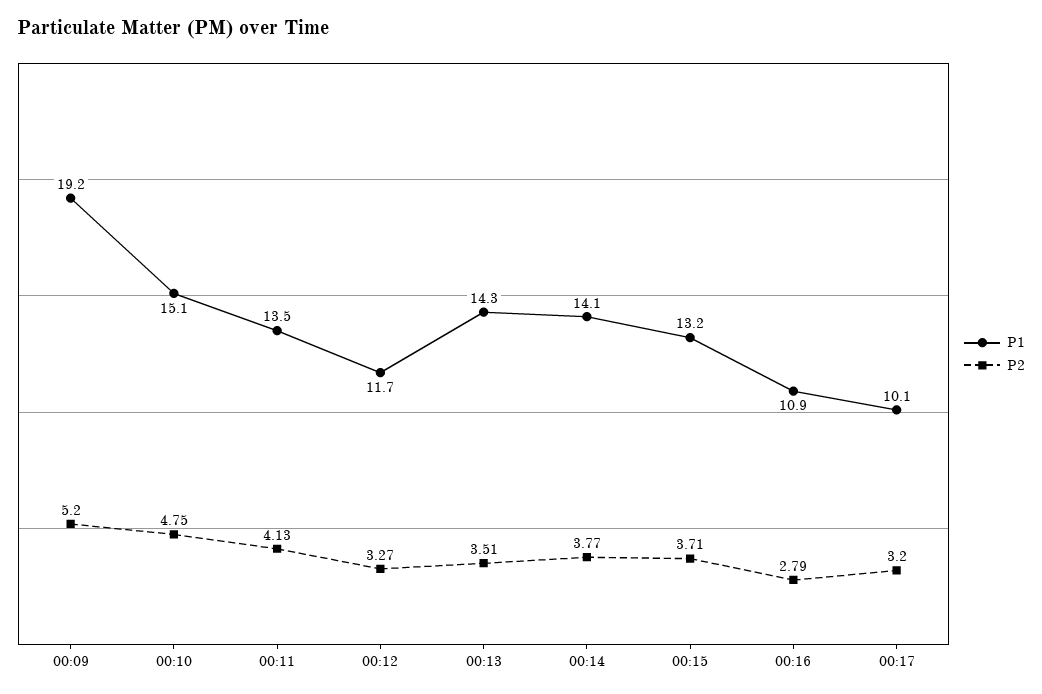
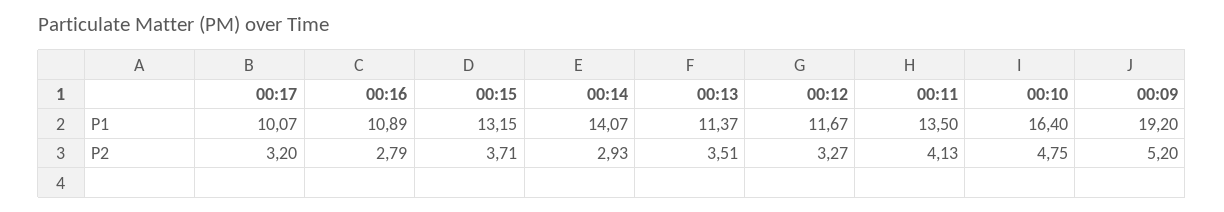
  {
    "P1": {
      "00:09": 19.2,
-     "00:10": 15.1,
+     "00:10": 16.4,
      "00:11": 13.5,
      "00:12": 11.67,
-     "00:13": 14.3,
+     "00:13": 11.37,
      "00:14": 14.07,
      "00:15": 13.15,
      "00:16": 10.89,
      "00:17": 10.07
    },
    "P2": {
      "00:09": 5.2,
      "00:10": 4.75,
      "00:11": 4.13,
      "00:12": 3.27,
      "00:13": 3.51,
-     "00:14": 3.77,
+     "00:14": 2.93,
      "00:15": 3.71,
      "00:16": 2.79,
      "00:17": 3.2
    }
  }

